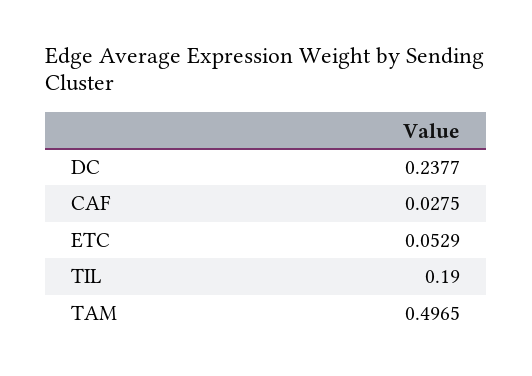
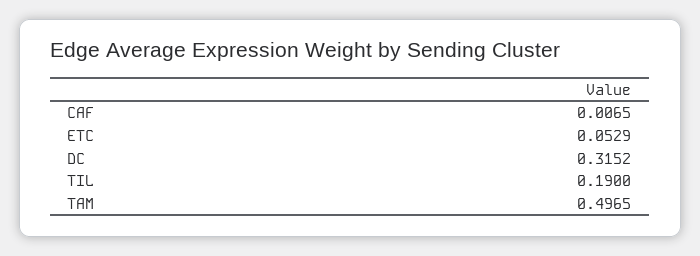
  {
-   "DC": 0.2377,
+   "DC": 0.3152,
-   "CAF": 0.0275,
+   "CAF": 0.0065,
    "ETC": 0.0529,
    "TIL": 0.19,
    "TAM": 0.4965
  }

